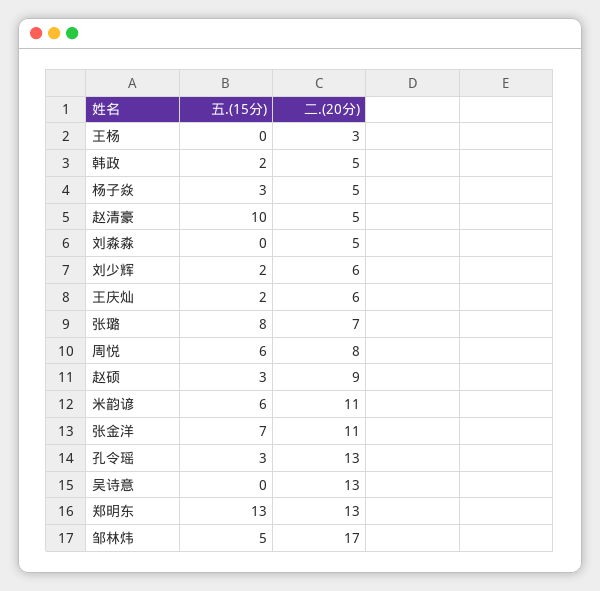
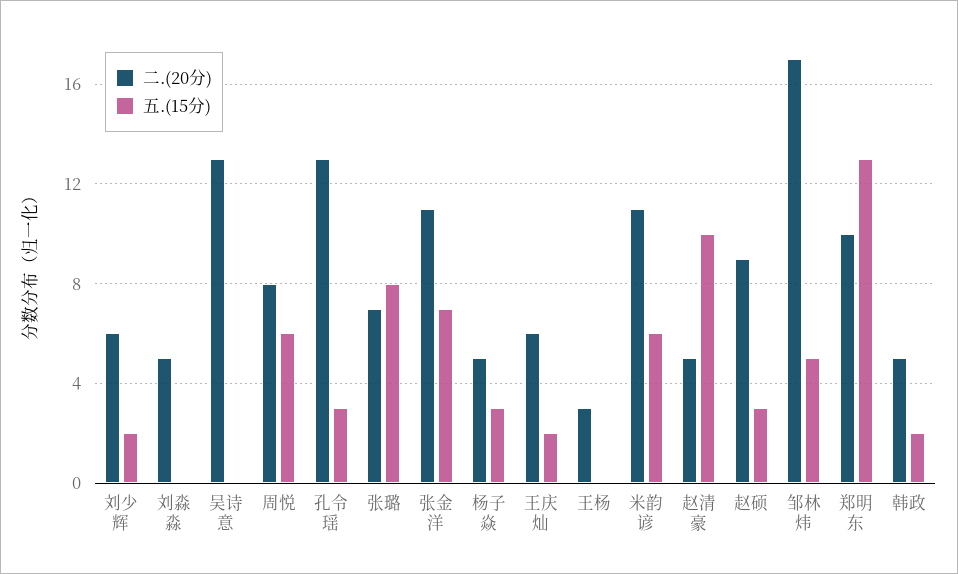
  {
    "五.(15分)": {
      "王杨": 0,
      "韩政": 2,
      "杨子焱": 3,
      "赵清豪": 10,
      "刘淼淼": 0,
      "刘少辉": 2,
      "王庆灿": 2,
      "张璐": 8,
      "周悦": 6,
      "赵硕": 3,
      "米韵谚": 6,
      "张金洋": 7,
      "孔令瑶": 3,
      "吴诗意": 0,
      "郑明东": 13,
      "邹林炜": 5
    },
    "二.(20分)": {
      "王杨": 3,
      "韩政": 5,
      "杨子焱": 5,
      "赵清豪": 5,
      "刘淼淼": 5,
      "刘少辉": 6,
      "王庆灿": 6,
      "张璐": 7,
      "周悦": 8,
      "赵硕": 9,
      "米韵谚": 11,
      "张金洋": 11,
      "孔令瑶": 13,
      "吴诗意": 13,
-     "郑明东": 13,
+     "郑明东": 10,
      "邹林炜": 17
    }
  }

